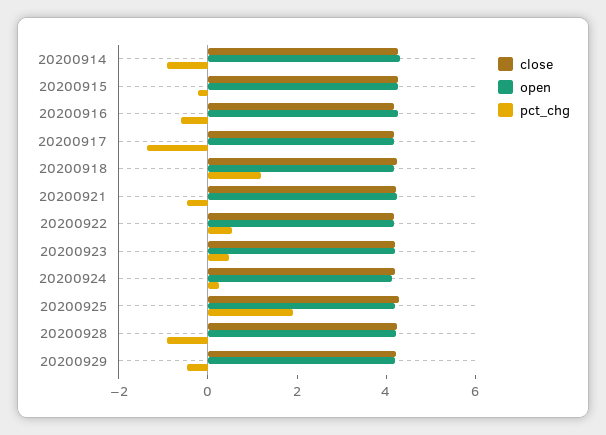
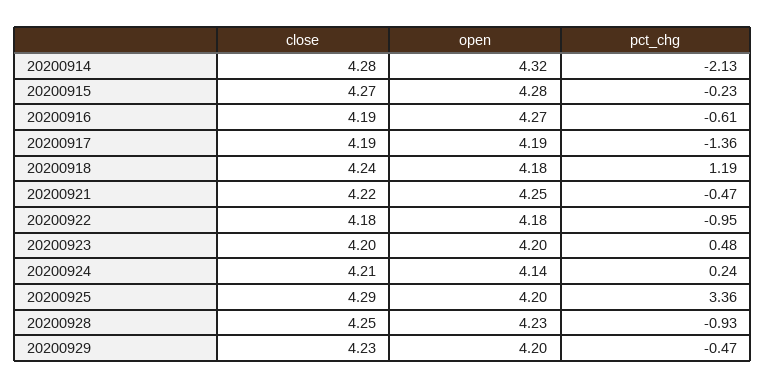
  {
    "close": {
      "20200914": 4.28,
      "20200915": 4.27,
      "20200916": 4.19,
      "20200917": 4.19,
      "20200918": 4.24,
      "20200921": 4.22,
      "20200922": 4.18,
      "20200923": 4.2,
      "20200924": 4.21,
      "20200925": 4.29,
      "20200928": 4.25,
      "20200929": 4.23
    },
    "open": {
      "20200914": 4.32,
      "20200915": 4.28,
      "20200916": 4.27,
      "20200917": 4.19,
      "20200918": 4.18,
      "20200921": 4.25,
      "20200922": 4.18,
      "20200923": 4.2,
      "20200924": 4.14,
      "20200925": 4.2,
      "20200928": 4.23,
      "20200929": 4.2
    },
    "pct_chg": {
-     "20200914": -1,
+     "20200914": -2.13,
      "20200915": -0.23,
      "20200916": -0.61,
      "20200917": -1.36,
      "20200918": 1.19,
      "20200921": -0.47,
-     "20200922": 0.5,
+     "20200922": -0.95,
      "20200923": 0.48,
      "20200924": 0.24,
-     "20200925": 2,
+     "20200925": 3.36,
      "20200928": -0.93,
      "20200929": -0.47
    }
  }

